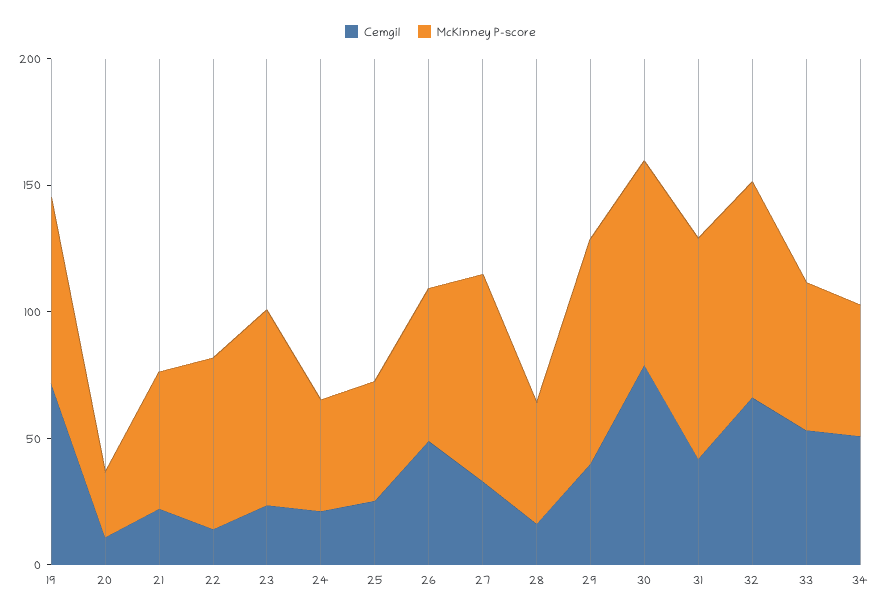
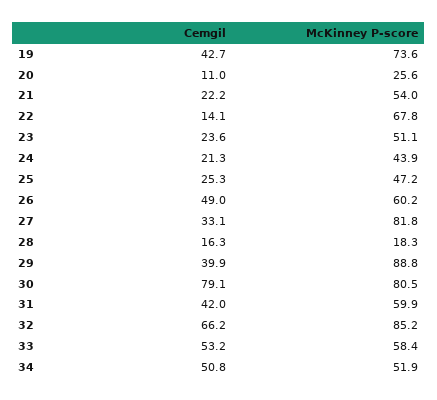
  {
    "Cemgil": {
-     "19": 70,
+     "19": 42.7,
      "20": 11,
      "21": 22.2,
      "22": 14.1,
      "23": 23.6,
      "24": 21.3,
      "25": 25.3,
      "26": 49,
      "27": 33.1,
      "28": 16.3,
      "29": 39.9,
      "30": 79.1,
      "31": 42,
      "32": 66.2,
      "33": 53.2,
      "34": 50.8
    },
    "McKinney P-score": {
      "19": 73.6,
      "20": 25.6,
      "21": 54,
      "22": 67.8,
-     "23": 80,
+     "23": 51.1,
      "24": 43.9,
      "25": 47.2,
      "26": 60.2,
      "27": 81.8,
-     "28": 50,
+     "28": 18.3,
      "29": 88.8,
      "30": 80.5,
-     "31": 90,
+     "31": 59.9,
      "32": 85.2,
      "33": 58.4,
      "34": 51.9
    }
  }

